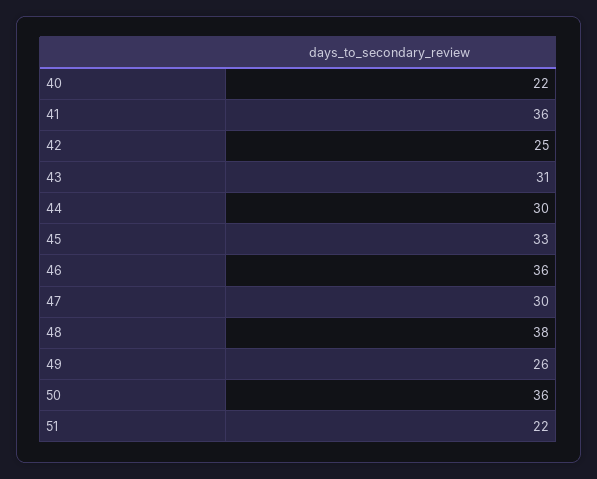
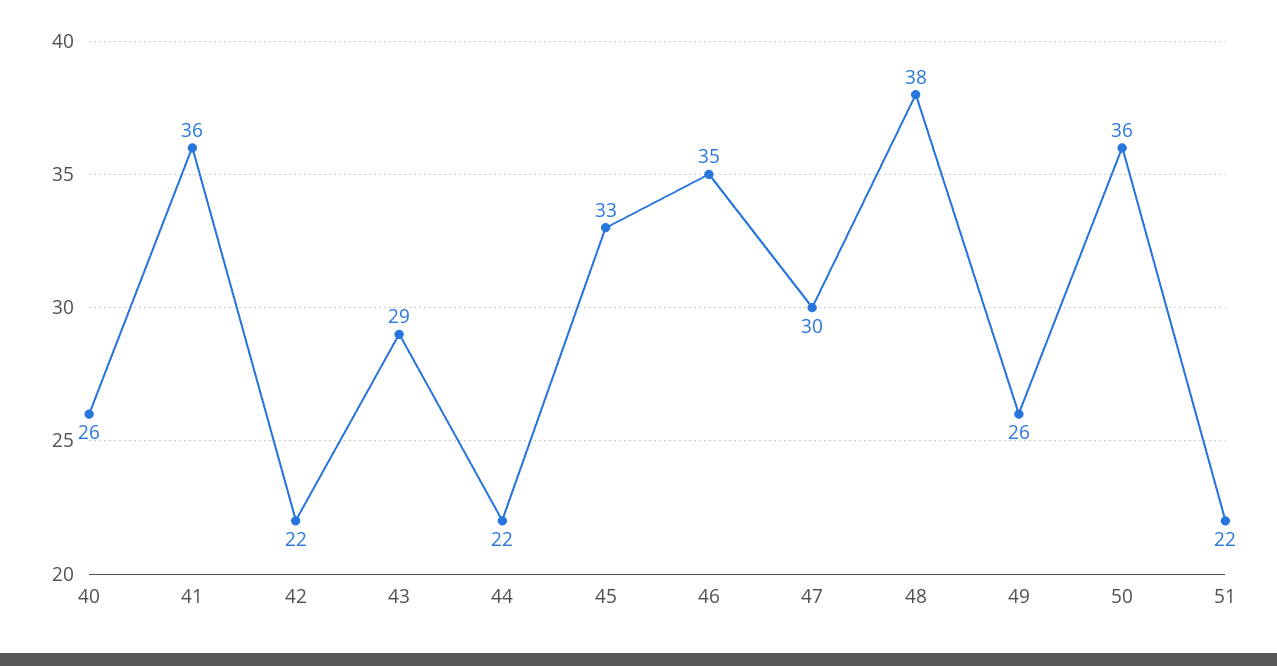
  {
-   "40": 22,
+   "40": 26,
    "41": 36,
-   "42": 25,
+   "42": 22,
-   "43": 31,
+   "43": 29,
-   "44": 30,
+   "44": 22,
    "45": 33,
-   "46": 36,
+   "46": 35,
    "47": 30,
    "48": 38,
    "49": 26,
    "50": 36,
    "51": 22
  }

